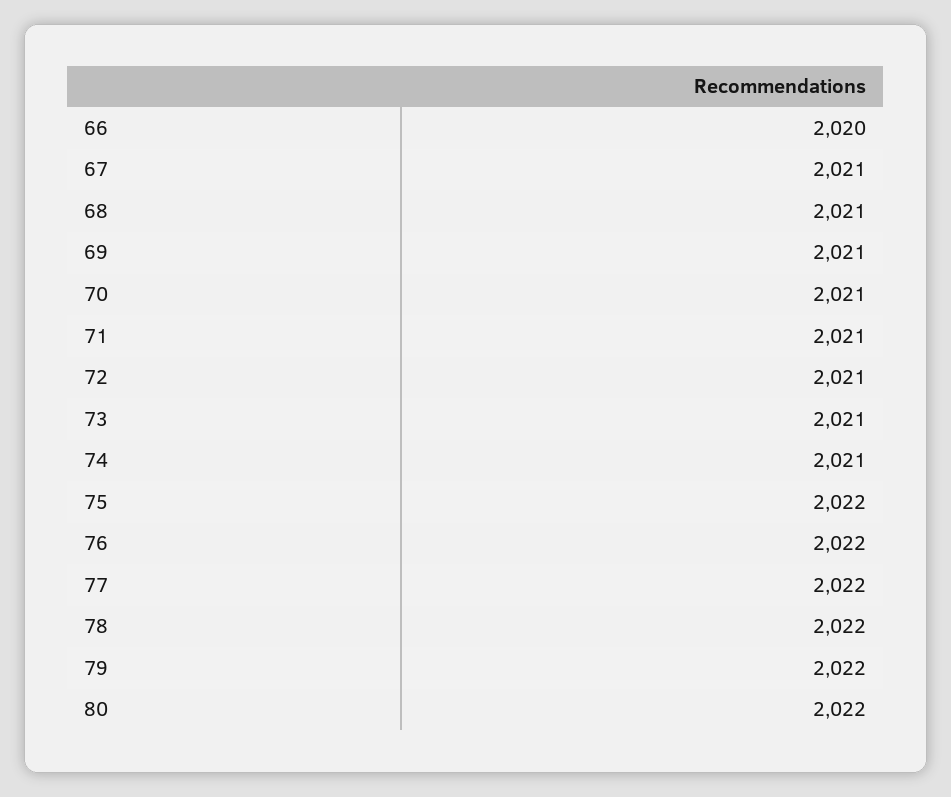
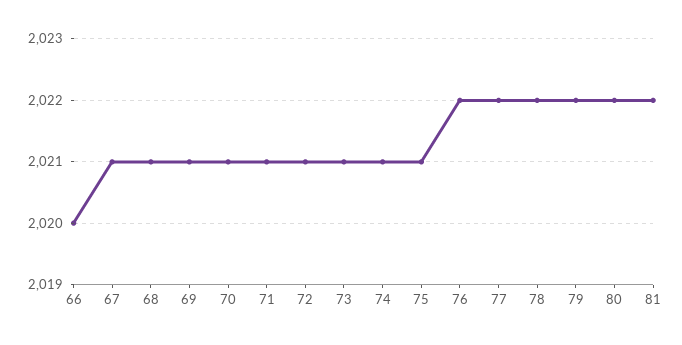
  {
    "66": 2020,
    "67": 2021,
    "68": 2021,
    "69": 2021,
    "70": 2021,
    "71": 2021,
    "72": 2021,
    "73": 2021,
    "74": 2021,
-   "75": 2022,
+   "75": 2021,
    "76": 2022,
    "77": 2022,
    "78": 2022,
    "79": 2022,
-   "80": 2022
+   "80": 2022,
+   "81": 2022
  }

